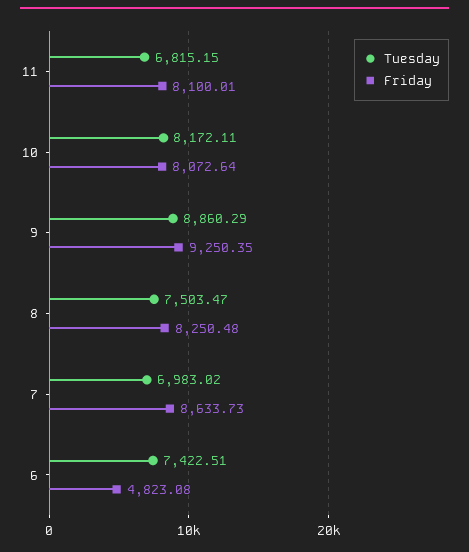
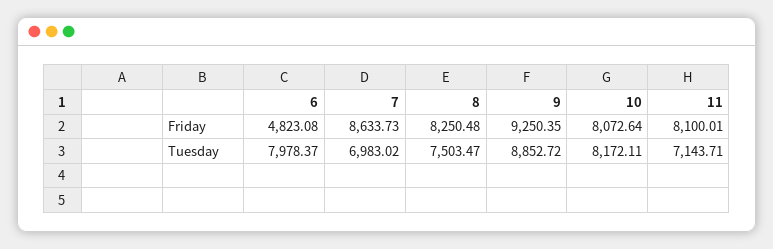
  {
    "Tuesday": {
-     "11": 6815.15,
+     "11": 7143.71,
      "10": 8172.11,
-     "9": 8860.29,
+     "9": 8852.72,
      "8": 7503.47,
      "7": 6983.02,
-     "6": 7422.51
+     "6": 7978.37
    },
    "Friday": {
      "11": 8100.01,
      "10": 8072.64,
      "9": 9250.35,
      "8": 8250.48,
      "7": 8633.73,
      "6": 4823.08
    }
  }

